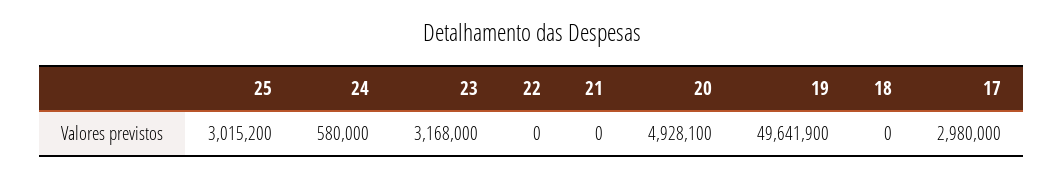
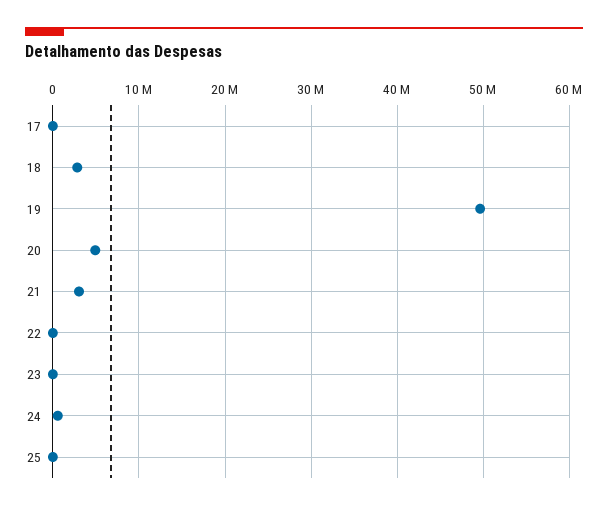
  {
-   "25": 3015200,
+   "25": 0,
    "24": 580000,
-   "23": 3168000,
+   "23": 0,
    "22": 0,
-   "21": 0,
+   "21": 3000000,
    "20": 4928100,
    "19": 49641900,
-   "18": 0,
+   "18": 3000000,
-   "17": 2980000
+   "17": 0
  }

